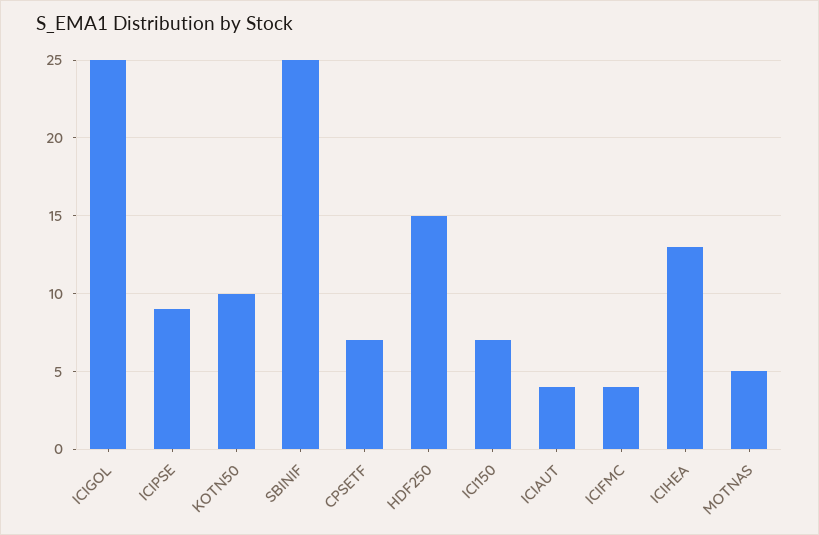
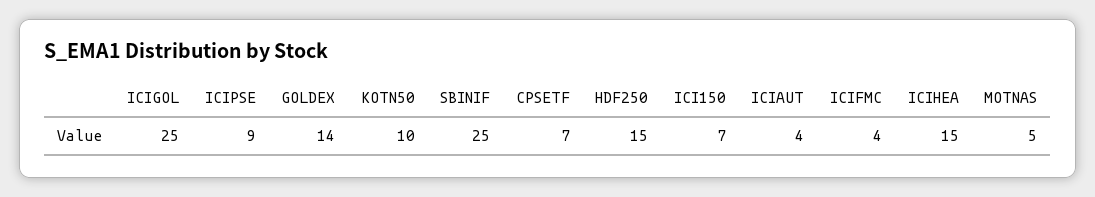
  {
    "ICIGOL": 25,
    "ICIPSE": 9,
    "KOTN50": 10,
    "SBINIF": 25,
    "CPSETF": 7,
    "HDF250": 15,
    "ICI150": 7,
    "ICIAUT": 4,
    "ICIFMC": 4,
-   "ICIHEA": 13,
+   "ICIHEA": 15,
-   "MOTNAS": 5
+   "MOTNAS": 5,
+   "GOLDEX": 14
  }

